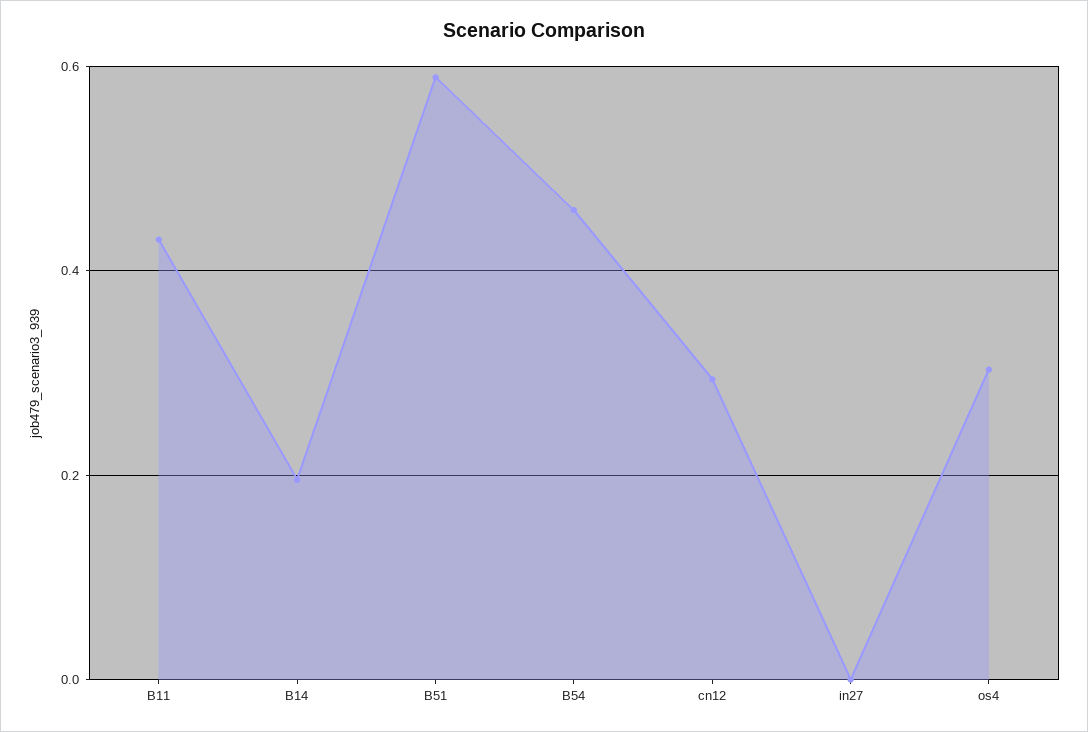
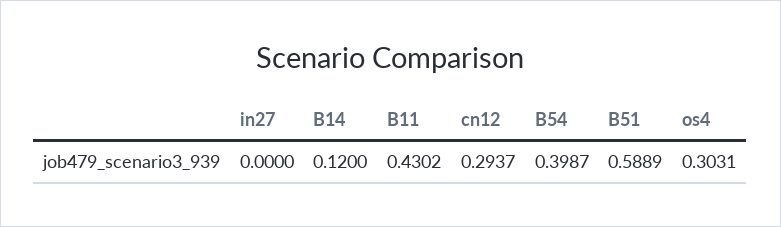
  {
    "B11": 0.4302,
-   "B14": 0.2,
+   "B14": 0.12,
    "B51": 0.5889,
-   "B54": 0.46,
+   "B54": 0.3987,
    "cn12": 0.2937,
    "in27": 0,
    "os4": 0.3031
  }

